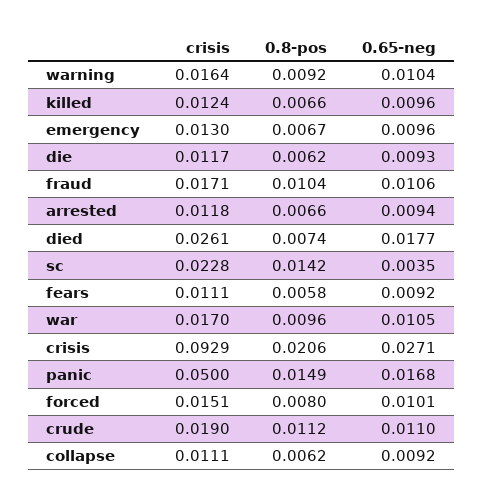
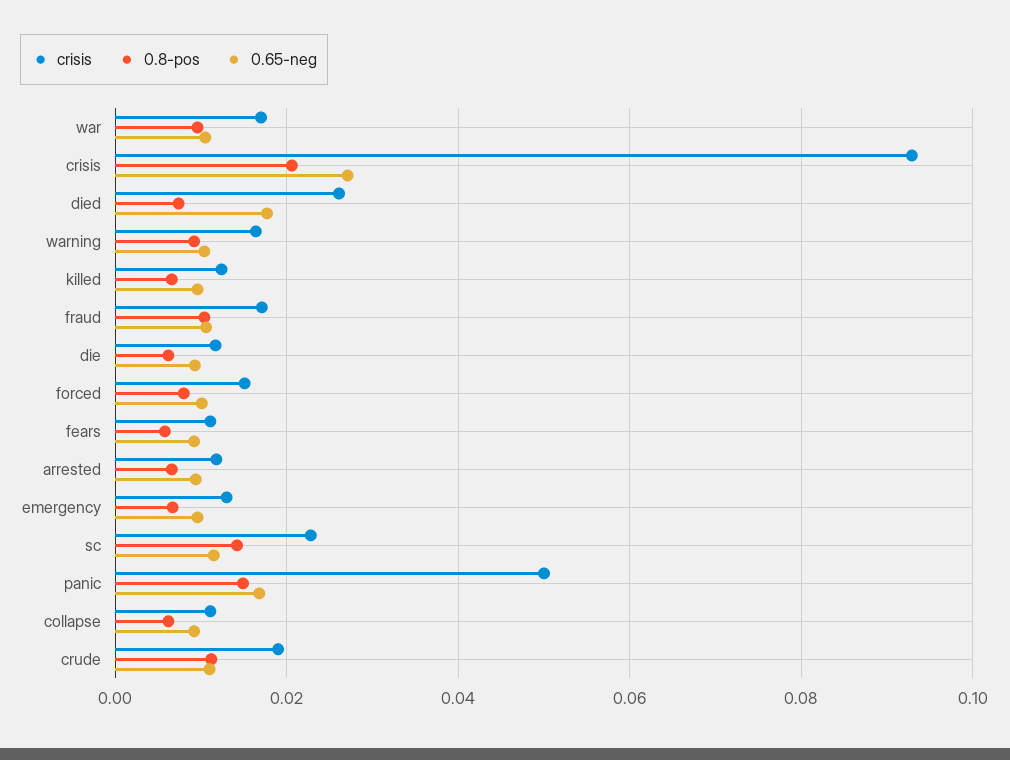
  {
    "crisis": {
      "warning": 0.0164,
      "killed": 0.0124,
      "emergency": 0.013,
      "die": 0.0117,
      "fraud": 0.0171,
      "arrested": 0.0118,
      "died": 0.0261,
      "sc": 0.0228,
      "fears": 0.0111,
      "war": 0.017,
      "crisis": 0.0929,
      "panic": 0.05,
      "forced": 0.0151,
      "crude": 0.019,
      "collapse": 0.0111
    },
    "0.8-pos": {
      "warning": 0.0092,
      "killed": 0.0066,
      "emergency": 0.0067,
      "die": 0.0062,
      "fraud": 0.0104,
      "arrested": 0.0066,
      "died": 0.0074,
      "sc": 0.0142,
      "fears": 0.0058,
      "war": 0.0096,
      "crisis": 0.0206,
      "panic": 0.0149,
      "forced": 0.008,
      "crude": 0.0112,
      "collapse": 0.0062
    },
    "0.65-neg": {
      "warning": 0.0104,
      "killed": 0.0096,
      "emergency": 0.0096,
      "die": 0.0093,
      "fraud": 0.0106,
      "arrested": 0.0094,
      "died": 0.0177,
-     "sc": 0.0035,
+     "sc": 0.012,
      "fears": 0.0092,
      "war": 0.0105,
      "crisis": 0.0271,
      "panic": 0.0168,
      "forced": 0.0101,
      "crude": 0.011,
      "collapse": 0.0092
    }
  }

